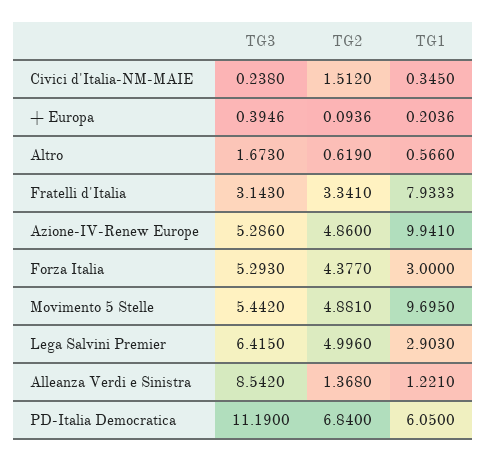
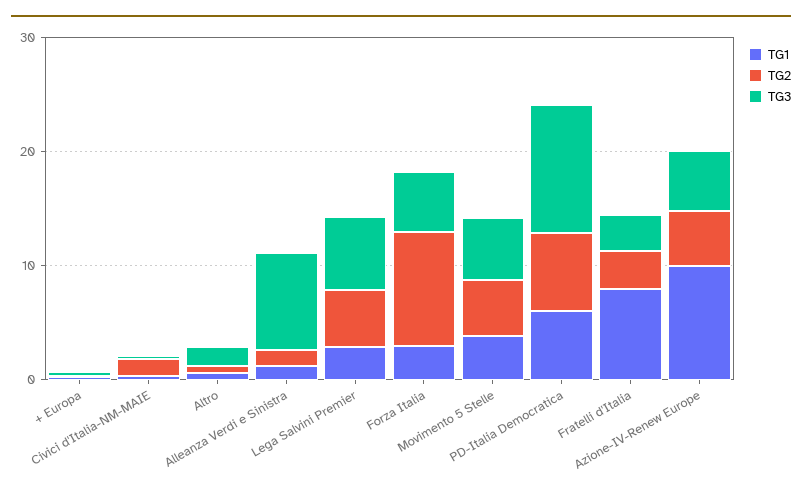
  {
    "TG3": {
      "Civici d'Italia-NM-MAIE": 0.238,
      "+ Europa": 0.3946,
      "Altro": 1.673,
      "Fratelli d'Italia": 3.143,
      "Azione-IV-Renew Europe": 5.286,
      "Forza Italia": 5.293,
      "Movimento 5 Stelle": 5.442,
      "Lega Salvini Premier": 6.415,
      "Alleanza Verdi e Sinistra": 8.542,
      "PD-Italia Democratica": 11.19
    },
    "TG2": {
      "Civici d'Italia-NM-MAIE": 1.512,
      "+ Europa": 0.0936,
      "Altro": 0.619,
      "Fratelli d'Italia": 3.341,
      "Azione-IV-Renew Europe": 4.86,
-     "Forza Italia": 4.377,
+     "Forza Italia": 10,
      "Movimento 5 Stelle": 4.881,
      "Lega Salvini Premier": 4.996,
      "Alleanza Verdi e Sinistra": 1.368,
      "PD-Italia Democratica": 6.84
    },
    "TG1": {
      "Civici d'Italia-NM-MAIE": 0.345,
      "+ Europa": 0.2036,
      "Altro": 0.566,
      "Fratelli d'Italia": 7.9333,
      "Azione-IV-Renew Europe": 9.941,
      "Forza Italia": 3,
-     "Movimento 5 Stelle": 9.695,
+     "Movimento 5 Stelle": 4,
      "Lega Salvini Premier": 2.903,
      "Alleanza Verdi e Sinistra": 1.221,
      "PD-Italia Democratica": 6.05
    }
  }

